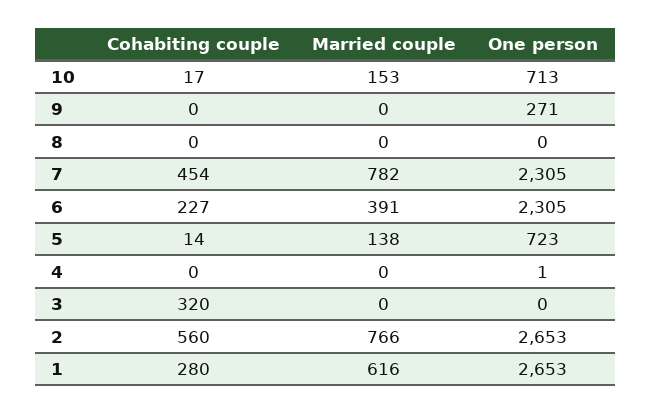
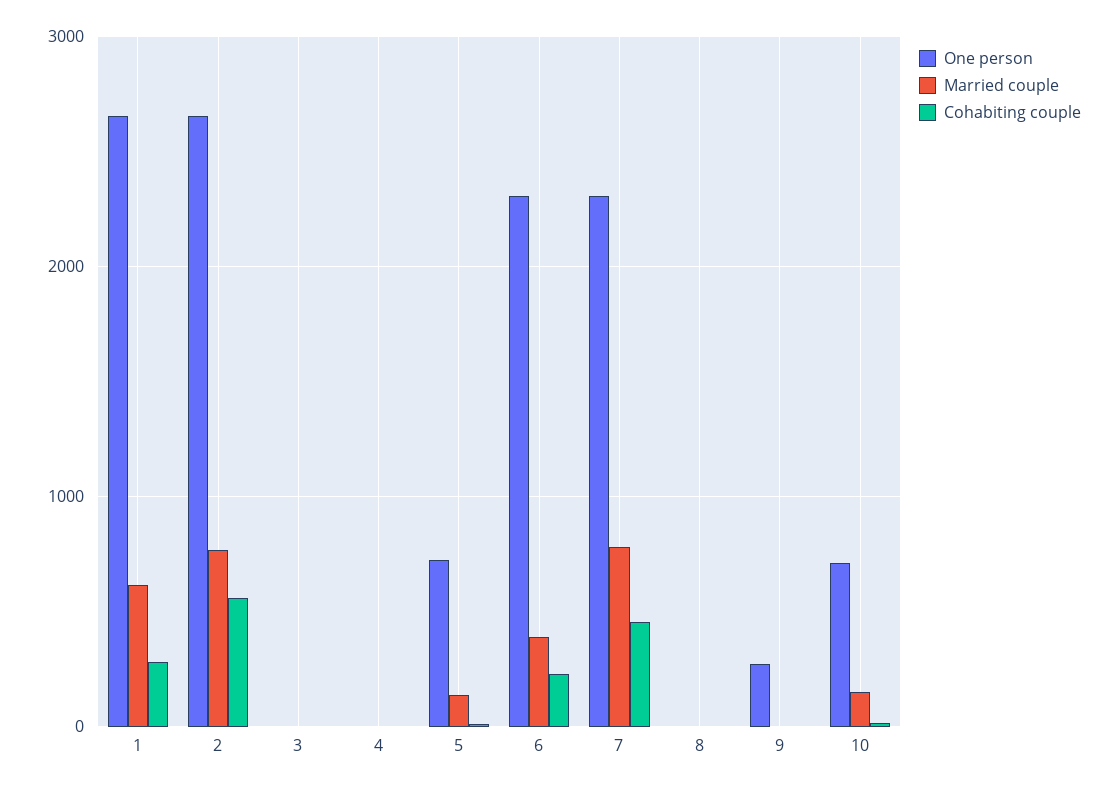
  {
    "Cohabiting couple": {
      "10": 17,
      "9": 0,
      "8": 0,
      "7": 454,
      "6": 227,
      "5": 14,
      "4": 0,
-     "3": 320,
+     "3": 0,
      "2": 560,
      "1": 280
    },
    "Married couple": {
      "10": 153,
      "9": 0,
      "8": 0,
      "7": 782,
      "6": 391,
      "5": 138,
      "4": 0,
      "3": 0,
      "2": 766,
      "1": 616
    },
    "One person": {
      "10": 713,
      "9": 271,
      "8": 0,
      "7": 2305,
      "6": 2305,
      "5": 723,
      "4": 1,
      "3": 0,
      "2": 2653,
      "1": 2653
    }
  }

